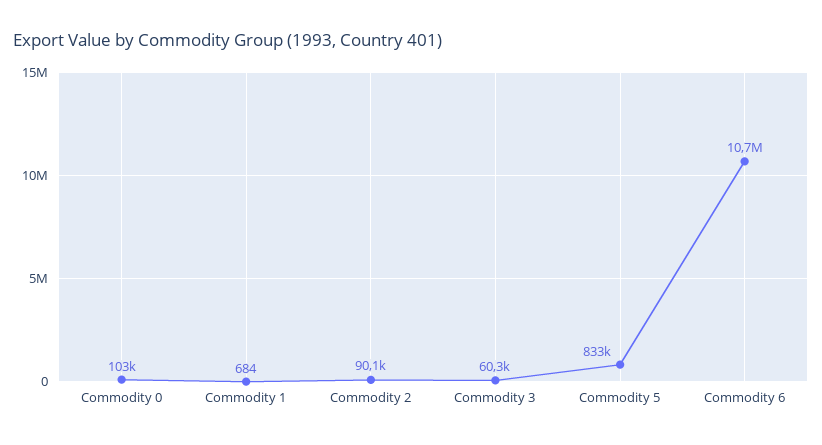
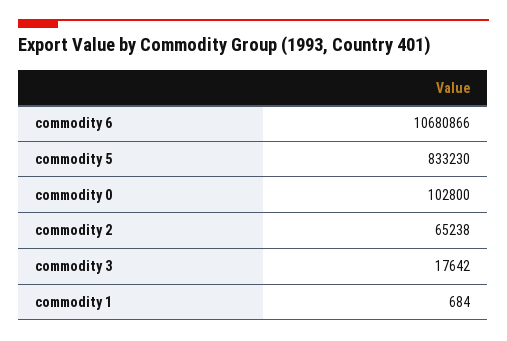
  {
    "Commodity 0": 102800,
    "Commodity 1": 684,
-   "Commodity 2": 90100,
+   "Commodity 2": 65238,
-   "Commodity 3": 60300,
+   "Commodity 3": 17642,
    "Commodity 5": 833230,
    "Commodity 6": 10680866
  }

